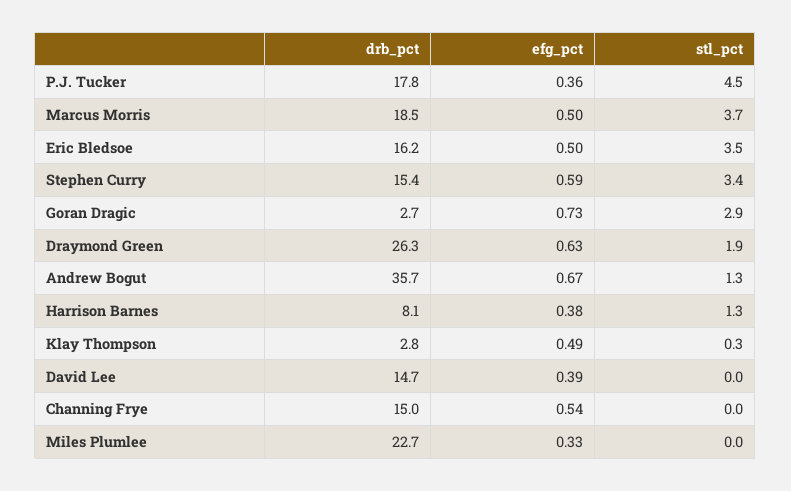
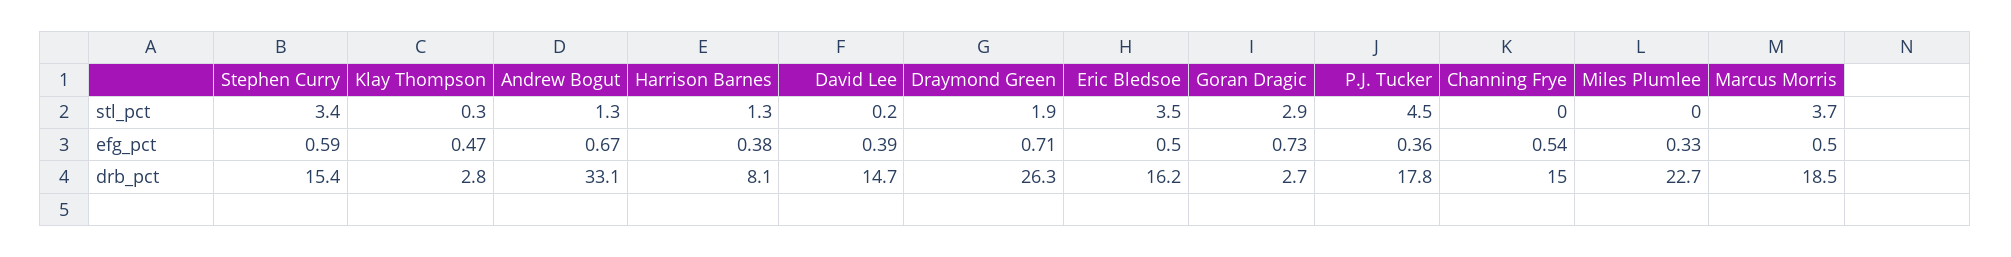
  {
    "drb_pct": {
      "P.J. Tucker": 17.8,
      "Marcus Morris": 18.5,
      "Eric Bledsoe": 16.2,
      "Stephen Curry": 15.4,
      "Goran Dragic": 2.7,
      "Draymond Green": 26.3,
-     "Andrew Bogut": 35.7,
+     "Andrew Bogut": 33.1,
      "Harrison Barnes": 8.1,
      "Klay Thompson": 2.8,
      "David Lee": 14.7,
      "Channing Frye": 15,
      "Miles Plumlee": 22.7
    },
    "efg_pct": {
      "P.J. Tucker": 0.36,
      "Marcus Morris": 0.5,
      "Eric Bledsoe": 0.5,
      "Stephen Curry": 0.59,
      "Goran Dragic": 0.73,
-     "Draymond Green": 0.63,
+     "Draymond Green": 0.71,
      "Andrew Bogut": 0.67,
      "Harrison Barnes": 0.38,
-     "Klay Thompson": 0.49,
+     "Klay Thompson": 0.47,
      "David Lee": 0.39,
      "Channing Frye": 0.54,
      "Miles Plumlee": 0.33
    },
    "stl_pct": {
      "P.J. Tucker": 4.5,
      "Marcus Morris": 3.7,
      "Eric Bledsoe": 3.5,
      "Stephen Curry": 3.4,
      "Goran Dragic": 2.9,
      "Draymond Green": 1.9,
      "Andrew Bogut": 1.3,
      "Harrison Barnes": 1.3,
      "Klay Thompson": 0.3,
-     "David Lee": 0,
+     "David Lee": 0.2,
      "Channing Frye": 0,
      "Miles Plumlee": 0
    }
  }

